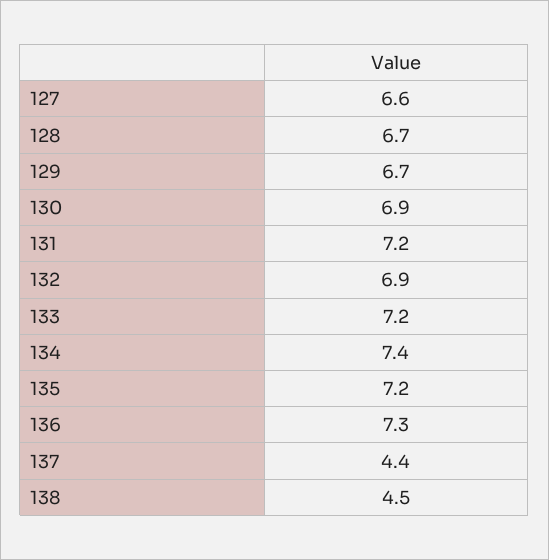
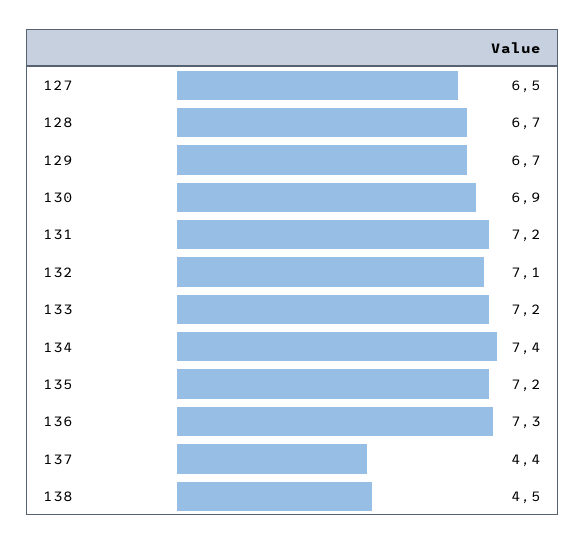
  {
-   "127": 6.6,
+   "127": 6.5,
    "128": 6.7,
    "129": 6.7,
    "130": 6.9,
    "131": 7.2,
-   "132": 6.9,
+   "132": 7.1,
    "133": 7.2,
    "134": 7.4,
    "135": 7.2,
    "136": 7.3,
    "137": 4.4,
    "138": 4.5
  }

